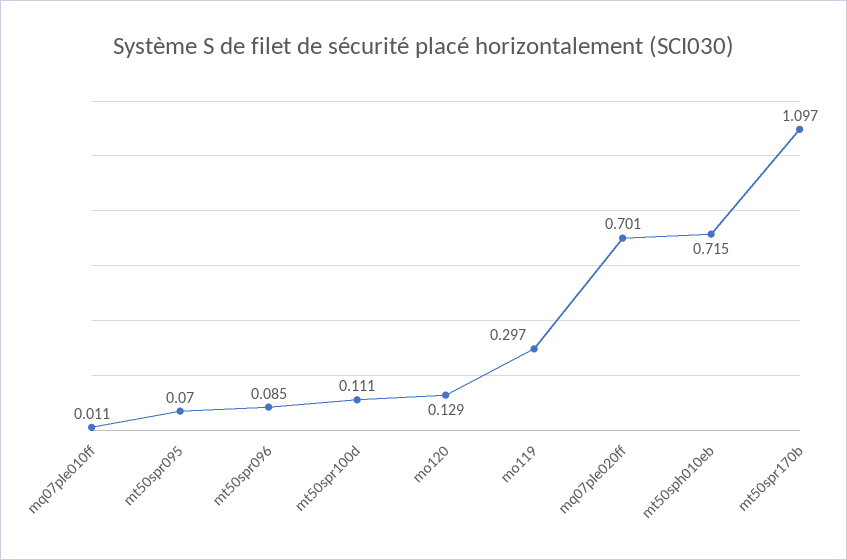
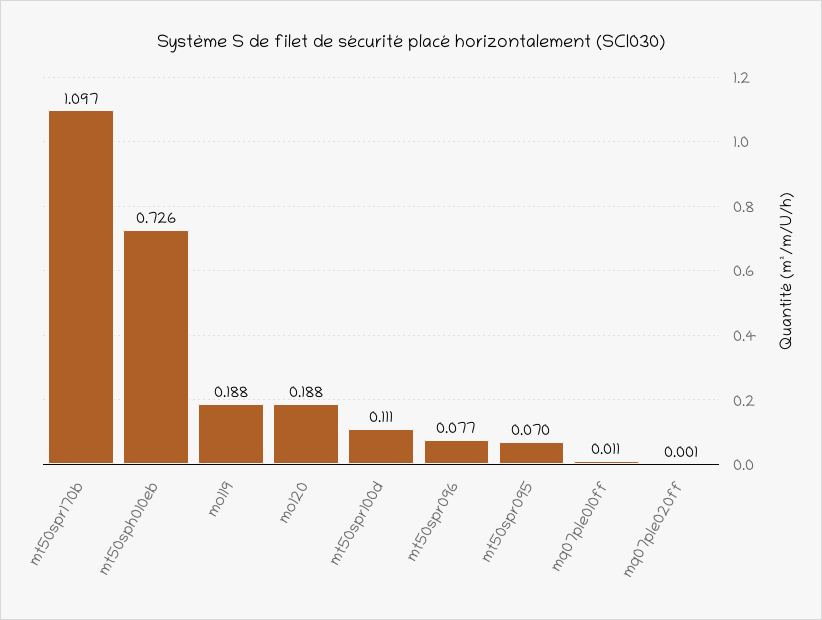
  {
    "mq07ple010ff": 0.011,
    "mt50spr095": 0.07,
-   "mt50spr096": 0.085,
+   "mt50spr096": 0.077,
    "mt50spr100d": 0.111,
-   "mo120": 0.129,
+   "mo120": 0.188,
-   "mo119": 0.297,
+   "mo119": 0.188,
-   "mq07ple020ff": 0.701,
+   "mq07ple020ff": 0.001,
-   "mt50sph010eb": 0.715,
+   "mt50sph010eb": 0.726,
    "mt50spr170b": 1.097
  }

